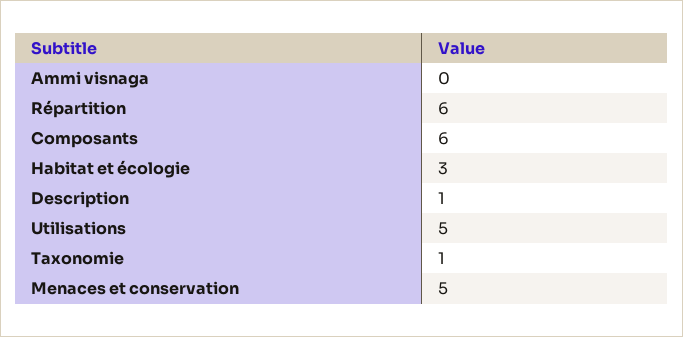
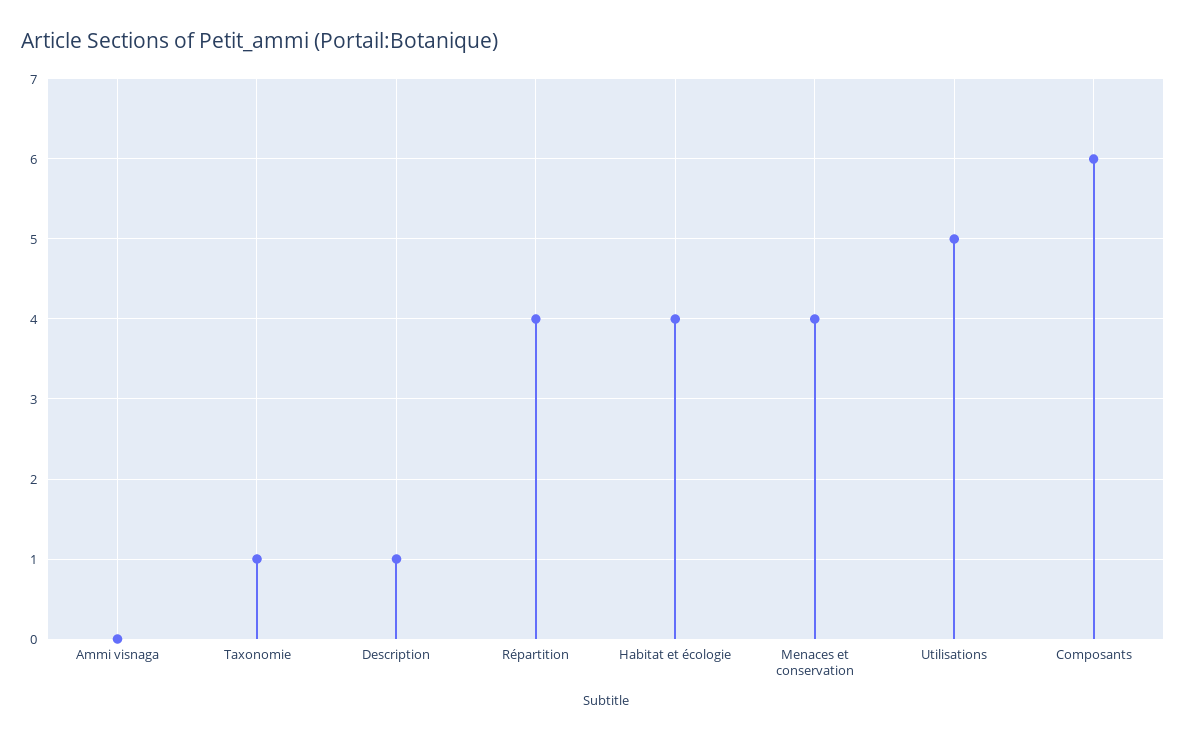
  {
    "Ammi visnaga": 0,
-   "Répartition": 6,
+   "Répartition": 4,
    "Composants": 6,
-   "Habitat et écologie": 3,
+   "Habitat et écologie": 4,
    "Description": 1,
    "Utilisations": 5,
    "Taxonomie": 1,
-   "Menaces et conservation": 5
+   "Menaces et conservation": 4
  }

